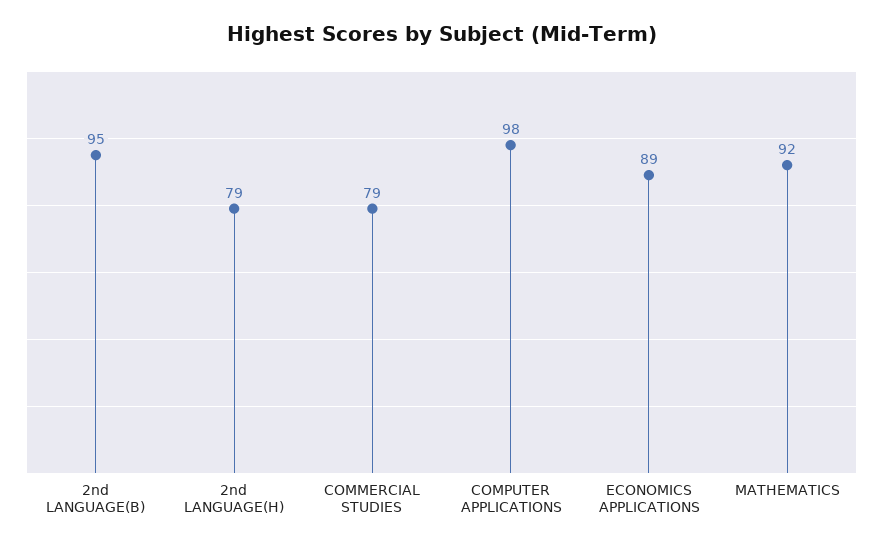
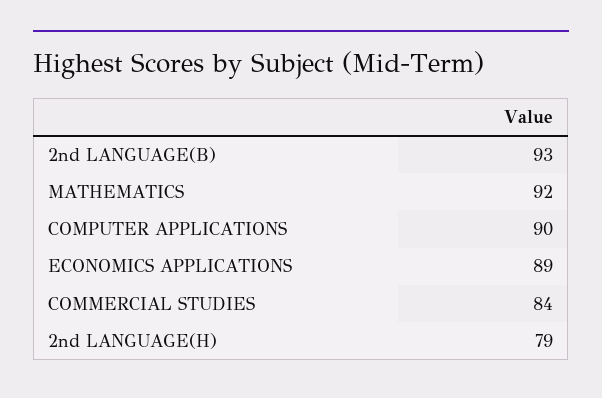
  {
-   "2nd LANGUAGE(B)": 95,
+   "2nd LANGUAGE(B)": 93,
    "2nd LANGUAGE(H)": 79,
-   "COMMERCIAL STUDIES": 79,
+   "COMMERCIAL STUDIES": 84,
-   "COMPUTER APPLICATIONS": 98,
+   "COMPUTER APPLICATIONS": 90,
    "ECONOMICS APPLICATIONS": 89,
    "MATHEMATICS": 92
  }

